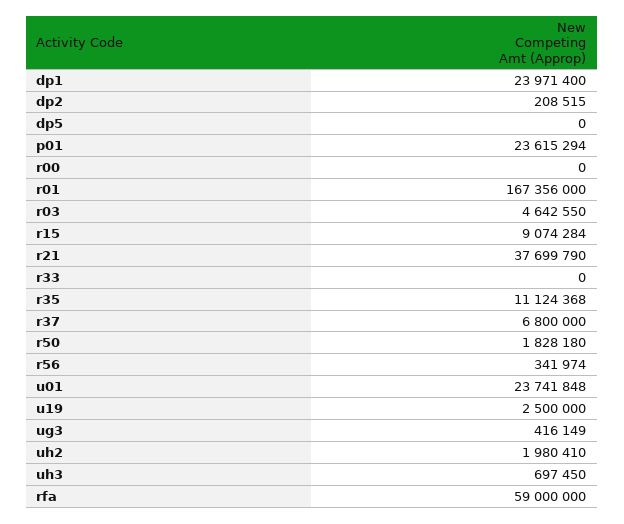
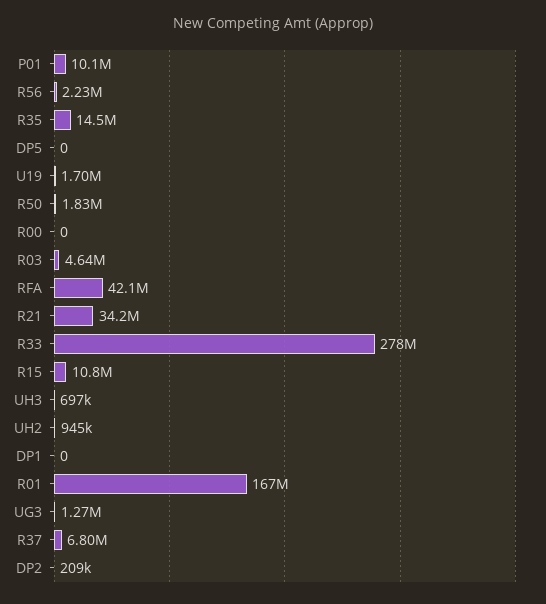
  {
-   "dp1": 23971400,
+   "dp1": 0,
    "dp2": 208515,
    "dp5": 0,
-   "p01": 23615294,
+   "p01": 10100000,
    "r00": 0,
    "r01": 167356000,
    "r03": 4642550,
-   "r15": 9074284,
+   "r15": 10800000,
-   "r21": 37699790,
+   "r21": 34200000,
-   "r33": 0,
+   "r33": 278000000,
-   "r35": 11124368,
+   "r35": 14500000,
    "r37": 6800000,
    "r50": 1828180,
-   "r56": 341974,
+   "r56": 2230000,
-   "u01": 23741848,
-   "u19": 2500000,
+   "u19": 1700000,
-   "ug3": 416149,
+   "ug3": 1270000,
-   "uh2": 1980410,
+   "uh2": 945000,
    "uh3": 697450,
-   "rfa": 59000000
+   "rfa": 42100000
  }

